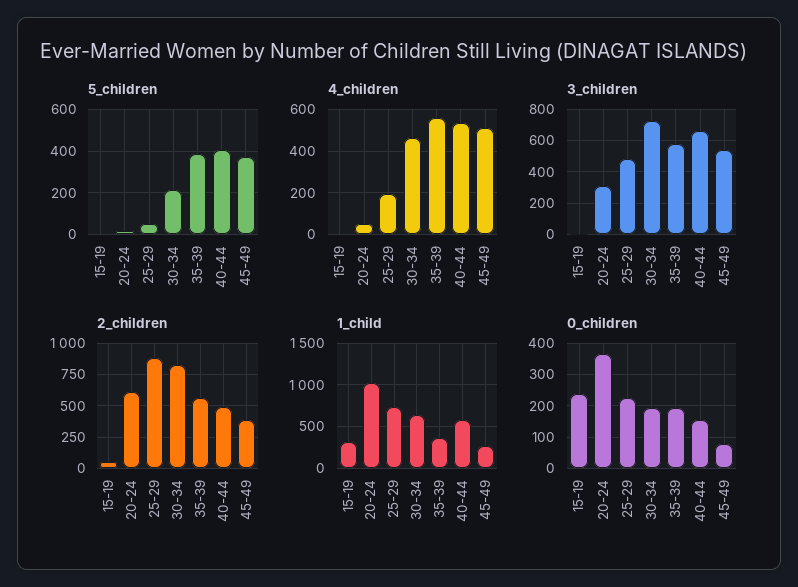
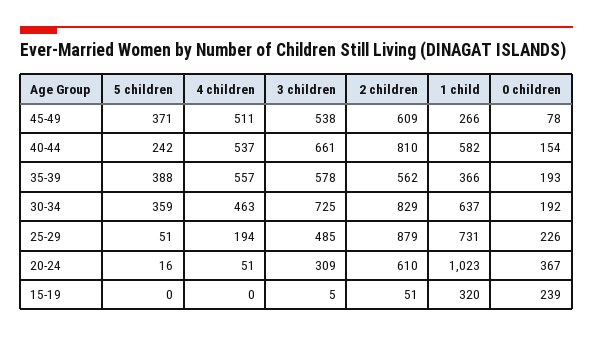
  {
    "5_children": {
      "15-19": 0,
      "20-24": 16,
      "25-29": 51,
-     "30-34": 200,
+     "30-34": 359,
      "35-39": 388,
-     "40-44": 400,
+     "40-44": 242,
      "45-49": 371
    },
    "4_children": {
      "15-19": 0,
      "20-24": 51,
      "25-29": 194,
      "30-34": 463,
      "35-39": 557,
      "40-44": 537,
      "45-49": 511
    },
    "3_children": {
      "15-19": 5,
      "20-24": 309,
      "25-29": 485,
      "30-34": 725,
      "35-39": 578,
      "40-44": 661,
      "45-49": 538
    },
    "2_children": {
      "15-19": 51,
      "20-24": 610,
      "25-29": 879,
      "30-34": 829,
      "35-39": 562,
-     "40-44": 500,
+     "40-44": 810,
-     "45-49": 400
+     "45-49": 609
    },
    "1_child": {
      "15-19": 320,
      "20-24": 1023,
      "25-29": 731,
      "30-34": 637,
      "35-39": 366,
      "40-44": 582,
      "45-49": 266
    },
    "0_children": {
      "15-19": 239,
      "20-24": 367,
      "25-29": 226,
      "30-34": 192,
      "35-39": 193,
      "40-44": 154,
      "45-49": 78
    }
  }

